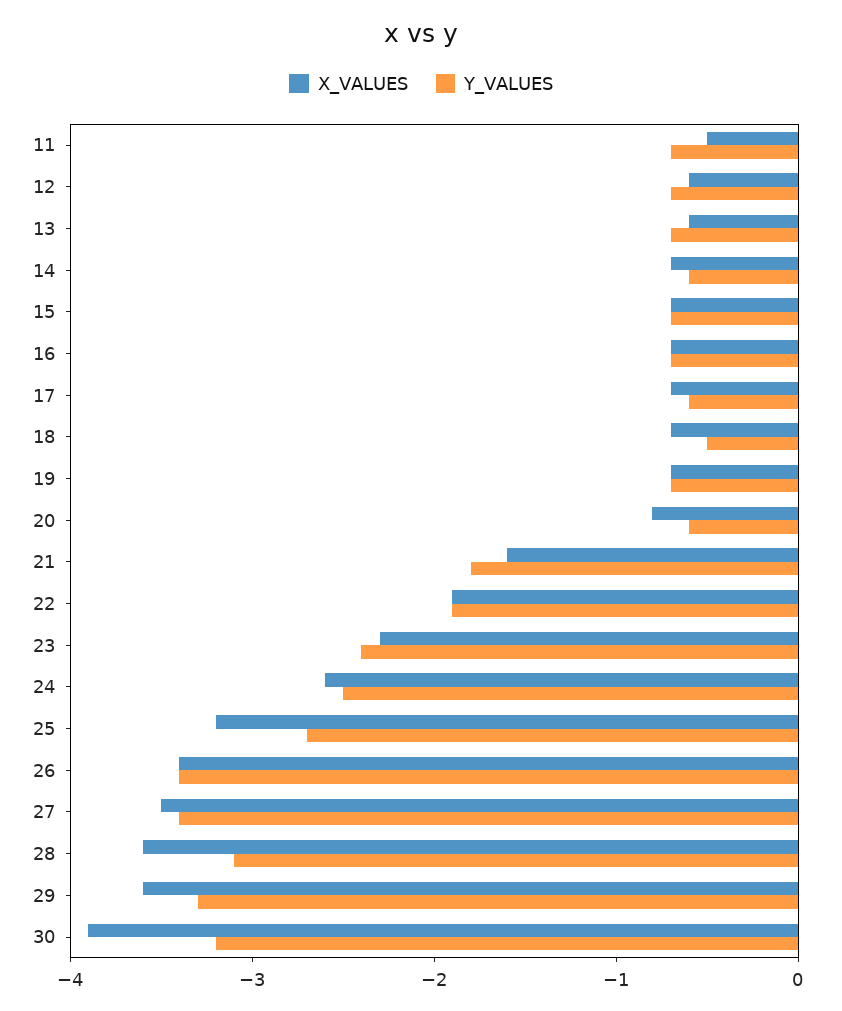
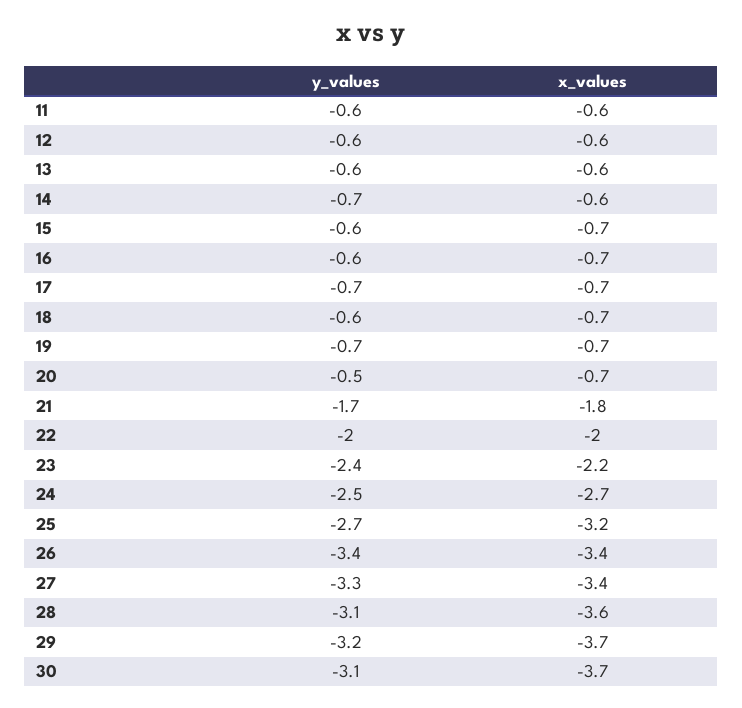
  {
    "X_VALUES": {
-     "11": -0.5,
+     "11": -0.6,
      "12": -0.6,
      "13": -0.6,
-     "14": -0.7,
+     "14": -0.6,
      "15": -0.7,
      "16": -0.7,
      "17": -0.7,
      "18": -0.7,
      "19": -0.7,
-     "20": -0.8,
+     "20": -0.7,
-     "21": -1.6,
+     "21": -1.8,
-     "22": -1.9,
+     "22": -2,
-     "23": -2.3,
+     "23": -2.2,
-     "24": -2.6,
+     "24": -2.7,
      "25": -3.2,
      "26": -3.4,
-     "27": -3.5,
+     "27": -3.4,
      "28": -3.6,
-     "29": -3.6,
+     "29": -3.7,
-     "30": -3.9
+     "30": -3.7
    },
    "Y_VALUES": {
-     "11": -0.7,
+     "11": -0.6,
-     "12": -0.7,
+     "12": -0.6,
-     "13": -0.7,
+     "13": -0.6,
-     "14": -0.6,
+     "14": -0.7,
-     "15": -0.7,
+     "15": -0.6,
-     "16": -0.7,
+     "16": -0.6,
-     "17": -0.6,
+     "17": -0.7,
-     "18": -0.5,
+     "18": -0.6,
      "19": -0.7,
-     "20": -0.6,
+     "20": -0.5,
-     "21": -1.8,
+     "21": -1.7,
-     "22": -1.9,
+     "22": -2,
      "23": -2.4,
      "24": -2.5,
      "25": -2.7,
      "26": -3.4,
-     "27": -3.4,
+     "27": -3.3,
      "28": -3.1,
-     "29": -3.3,
+     "29": -3.2,
-     "30": -3.2
+     "30": -3.1
    }
  }

